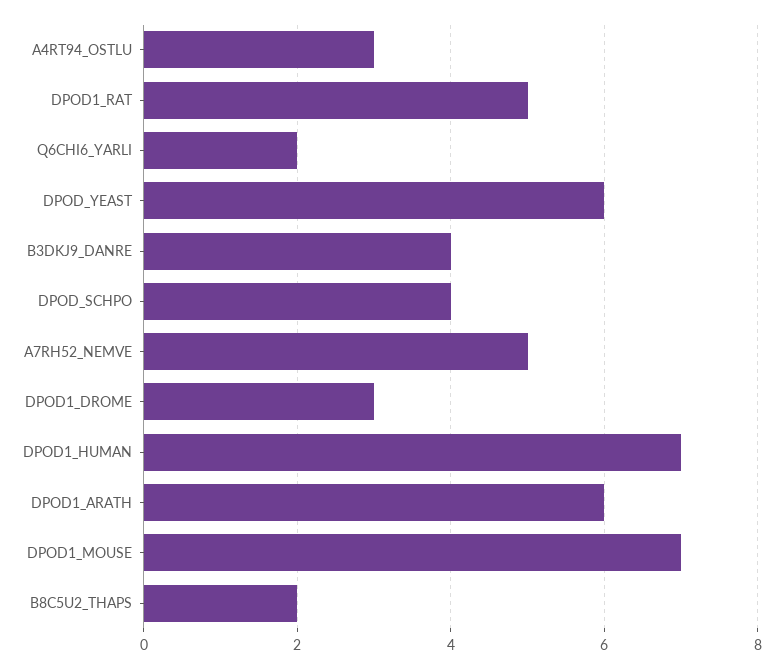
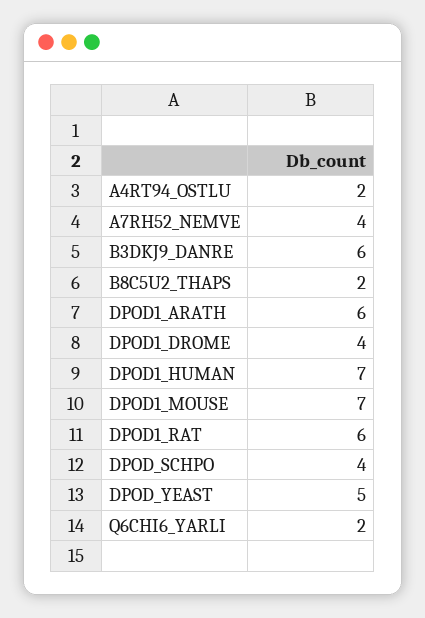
  {
-   "A4RT94_OSTLU": 3,
+   "A4RT94_OSTLU": 2,
-   "DPOD1_RAT": 5,
+   "DPOD1_RAT": 6,
    "Q6CHI6_YARLI": 2,
-   "DPOD_YEAST": 6,
+   "DPOD_YEAST": 5,
-   "B3DKJ9_DANRE": 4,
+   "B3DKJ9_DANRE": 6,
    "DPOD_SCHPO": 4,
-   "A7RH52_NEMVE": 5,
+   "A7RH52_NEMVE": 4,
-   "DPOD1_DROME": 3,
+   "DPOD1_DROME": 4,
    "DPOD1_HUMAN": 7,
    "DPOD1_ARATH": 6,
    "DPOD1_MOUSE": 7,
    "B8C5U2_THAPS": 2
  }

